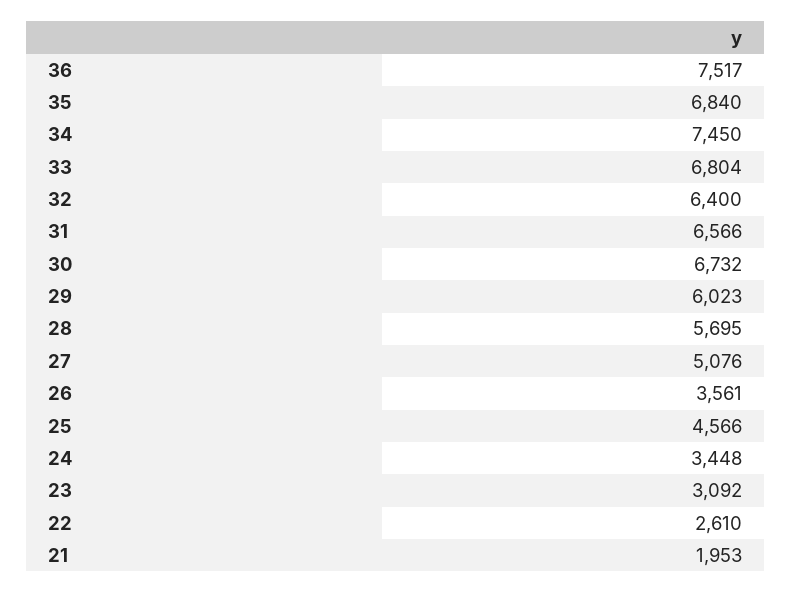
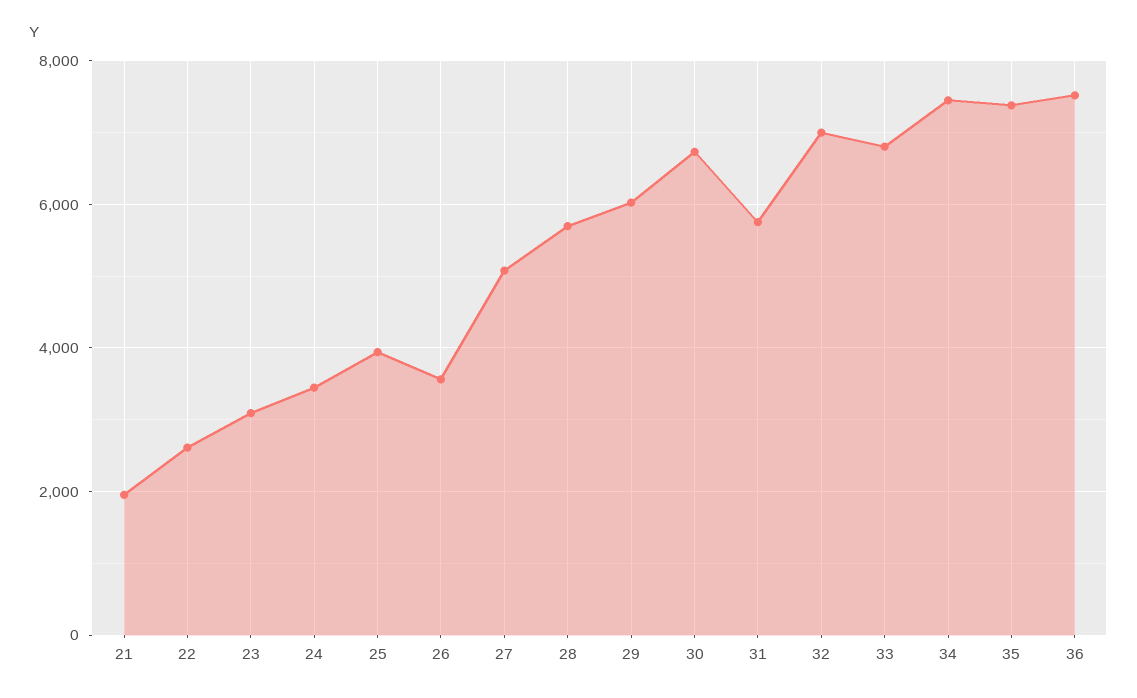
  {
    "36": 7517,
-   "35": 6840,
+   "35": 7400,
    "34": 7450,
    "33": 6804,
-   "32": 6400,
+   "32": 7000,
-   "31": 6566,
+   "31": 5800,
    "30": 6732,
    "29": 6023,
    "28": 5695,
    "27": 5076,
    "26": 3561,
-   "25": 4566,
+   "25": 4000,
    "24": 3448,
    "23": 3092,
    "22": 2610,
    "21": 1953
  }

